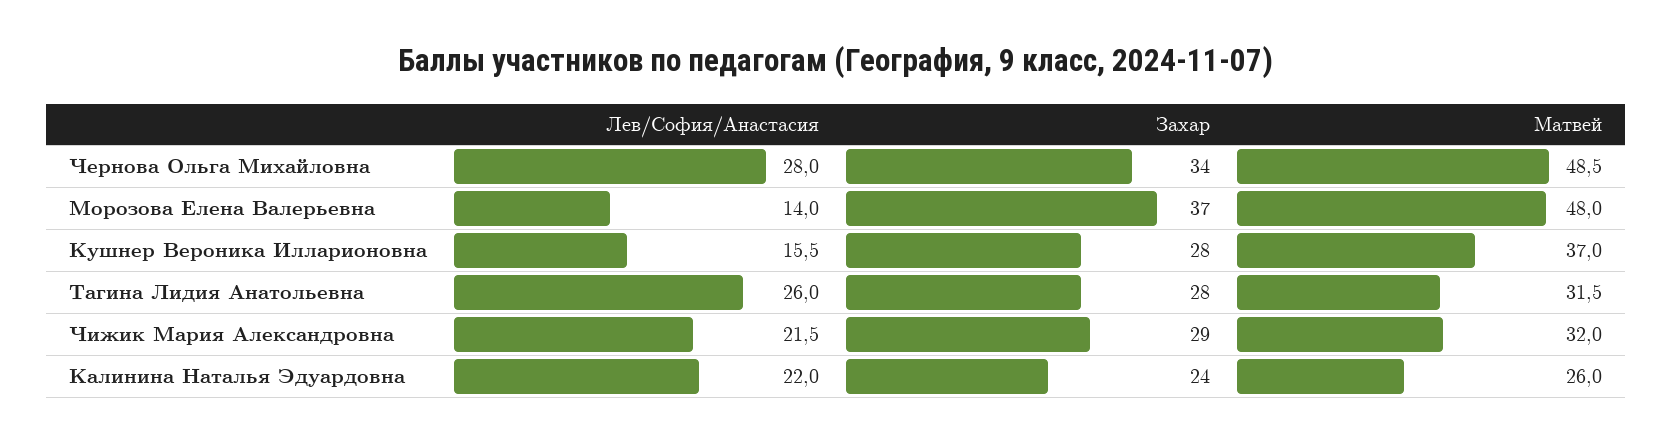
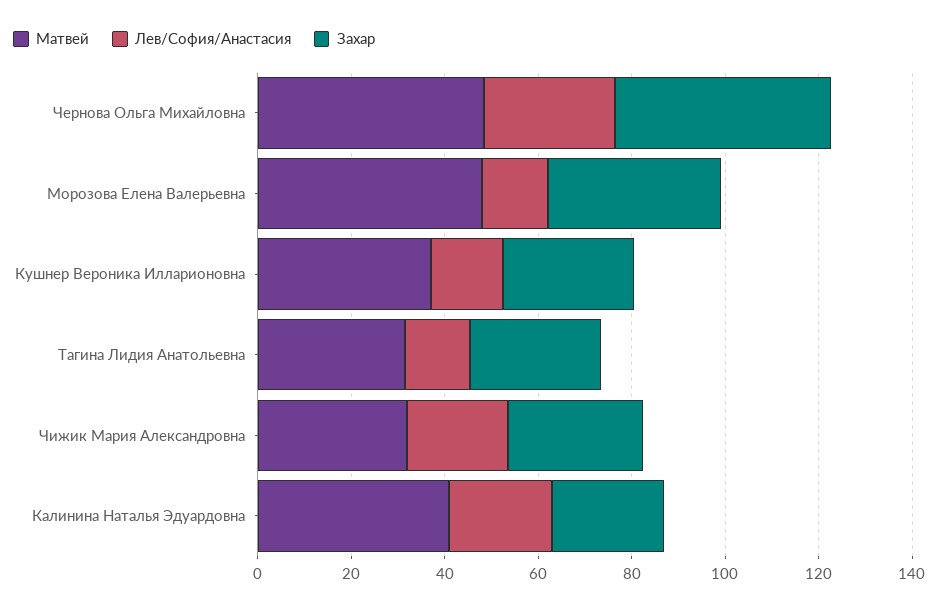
  {
    "Лев/София/Анастасия": {
      "Чернова Ольга Михайловна": 28,
      "Морозова Елена Валерьевна": 14,
      "Кушнер Вероника Илларионовна": 15.5,
-     "Тагина Лидия Анатольевна": 26,
+     "Тагина Лидия Анатольевна": 15,
      "Чижик Мария Александровна": 21.5,
      "Калинина Наталья Эдуардовна": 22
    },
    "Захар": {
-     "Чернова Ольга Михайловна": 34,
+     "Чернова Ольга Михайловна": 45,
      "Морозова Елена Валерьевна": 37,
      "Кушнер Вероника Илларионовна": 28,
      "Тагина Лидия Анатольевна": 28,
      "Чижик Мария Александровна": 29,
      "Калинина Наталья Эдуардовна": 24
    },
    "Матвей": {
      "Чернова Ольга Михайловна": 48.5,
      "Морозова Елена Валерьевна": 48,
      "Кушнер Вероника Илларионовна": 37,
      "Тагина Лидия Анатольевна": 31.5,
      "Чижик Мария Александровна": 32,
-     "Калинина Наталья Эдуардовна": 26
+     "Калинина Наталья Эдуардовна": 40
    }
  }

